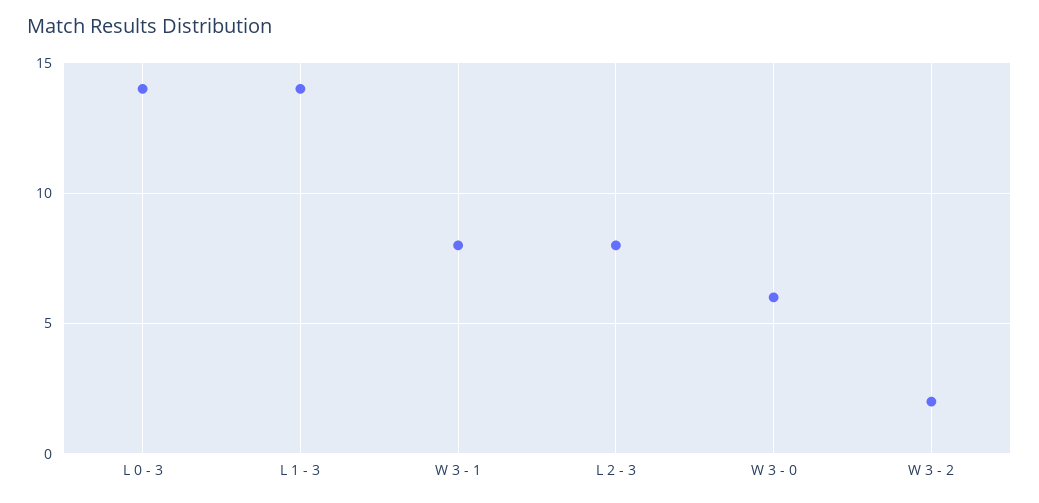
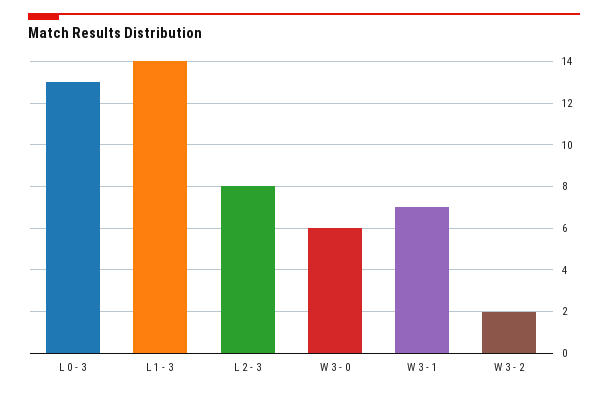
  {
-   "L 0 - 3": 14,
+   "L 0 - 3": 13,
    "L 1 - 3": 14,
-   "W 3 - 1": 8,
+   "W 3 - 1": 7,
    "L 2 - 3": 8,
    "W 3 - 0": 6,
    "W 3 - 2": 2
  }

